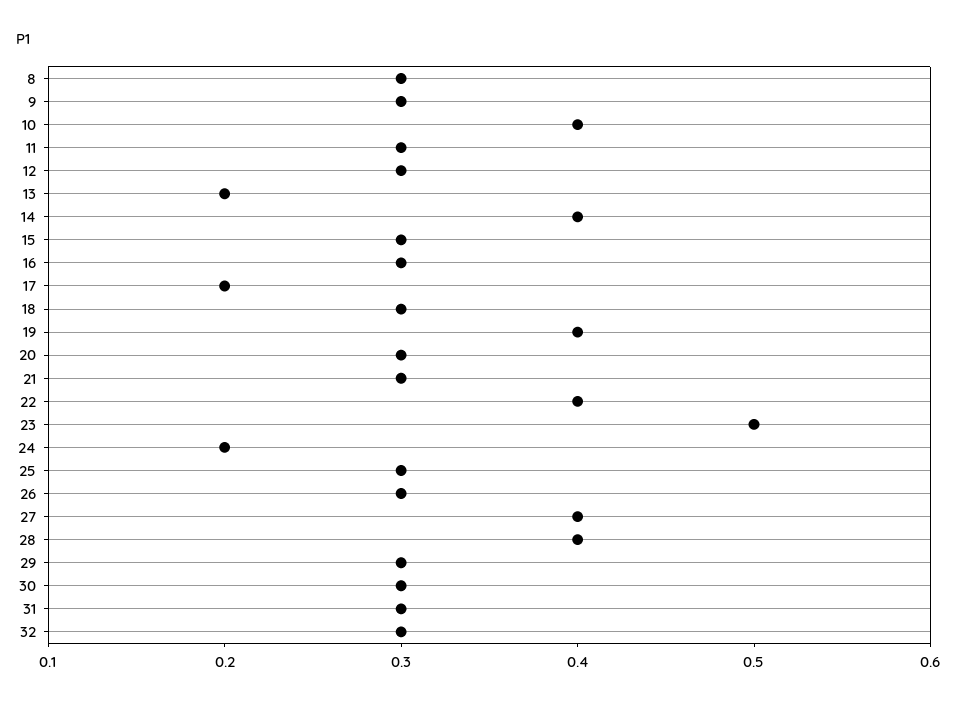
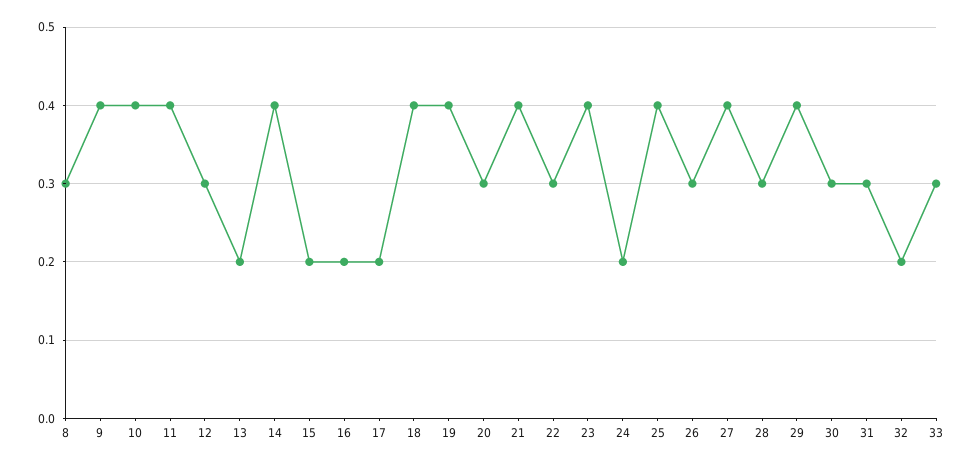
  {
    "8": 0.3,
-   "9": 0.3,
+   "9": 0.4,
    "10": 0.4,
-   "11": 0.3,
+   "11": 0.4,
    "12": 0.3,
    "13": 0.2,
    "14": 0.4,
-   "15": 0.3,
+   "15": 0.2,
-   "16": 0.3,
+   "16": 0.2,
    "17": 0.2,
-   "18": 0.3,
+   "18": 0.4,
    "19": 0.4,
    "20": 0.3,
-   "21": 0.3,
+   "21": 0.4,
-   "22": 0.4,
+   "22": 0.3,
-   "23": 0.5,
+   "23": 0.4,
    "24": 0.2,
-   "25": 0.3,
+   "25": 0.4,
    "26": 0.3,
    "27": 0.4,
-   "28": 0.4,
+   "28": 0.3,
-   "29": 0.3,
+   "29": 0.4,
    "30": 0.3,
    "31": 0.3,
-   "32": 0.3
+   "32": 0.2,
+   "33": 0.3
  }

